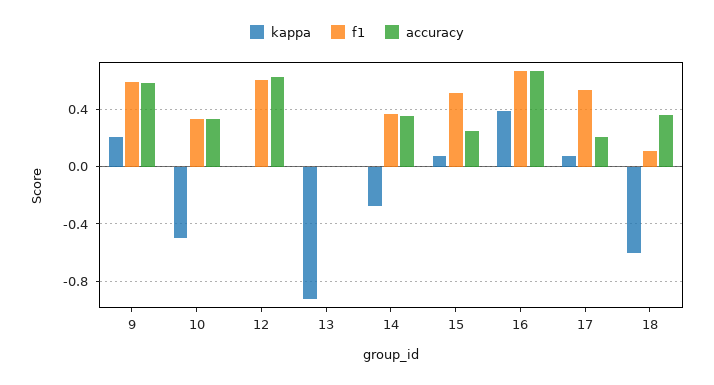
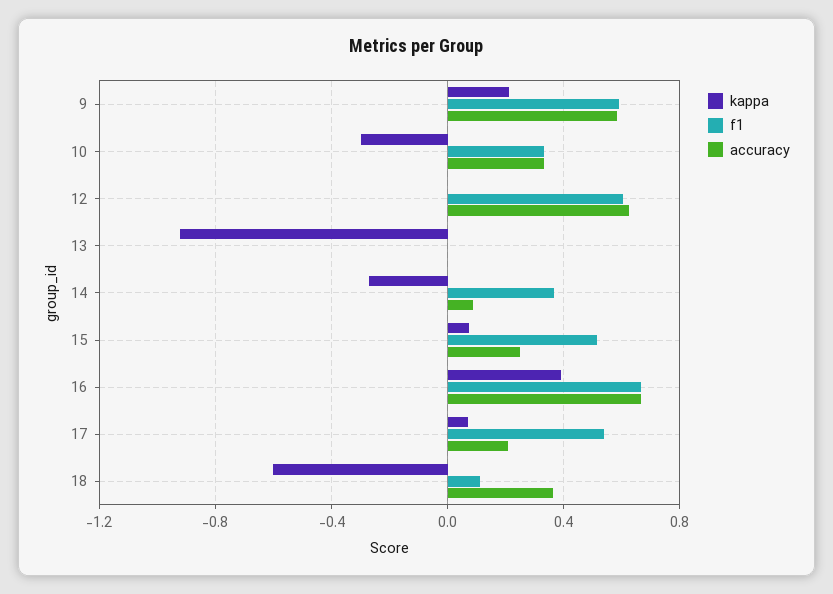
  {
    "kappa": {
      "9": 0.2,
-     "10": -0.5,
+     "10": -0.3,
      "12": 0,
      "13": -0.9,
      "14": -0.25,
      "15": 0.05,
      "16": 0.4,
      "17": 0.05,
      "18": -0.6
    },
    "f1": {
      "9": 0.6,
      "10": 0.35,
      "12": 0.6,
      "13": 0,
      "14": 0.35,
      "15": 0.5,
      "16": 0.65,
      "17": 0.55,
      "18": 0.1
    },
    "accuracy": {
      "9": 0.6,
      "10": 0.35,
      "12": 0.65,
      "13": 0,
-     "14": 0.35,
+     "14": 0.1,
      "15": 0.25,
      "16": 0.65,
      "17": 0.2,
      "18": 0.35
    }
  }

